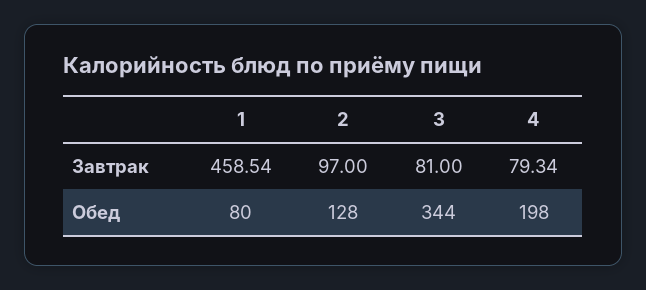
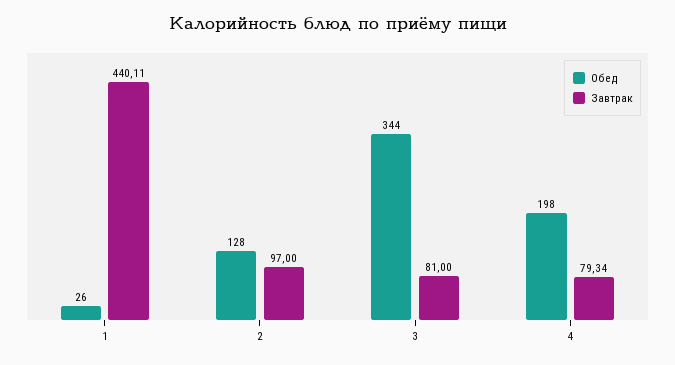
  {
    "Завтрак": {
-     "1": 458.54,
+     "1": 440.11,
      "2": 97,
      "3": 81,
      "4": 79.34
    },
    "Обед": {
-     "1": 80,
+     "1": 26,
      "2": 128,
      "3": 344,
      "4": 198
    }
  }

